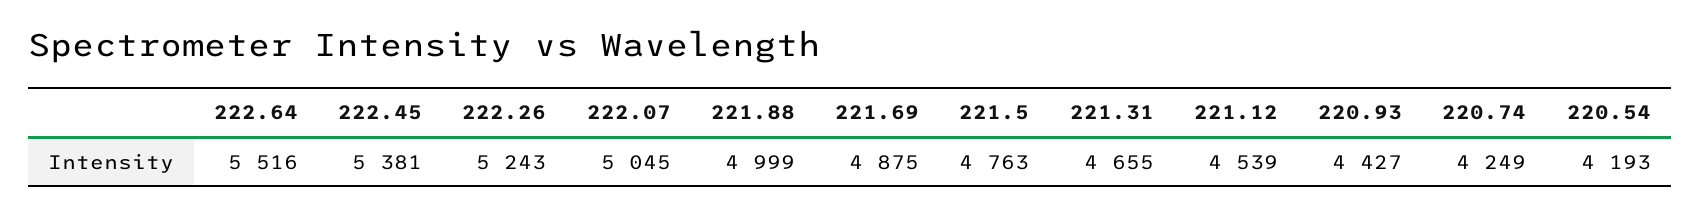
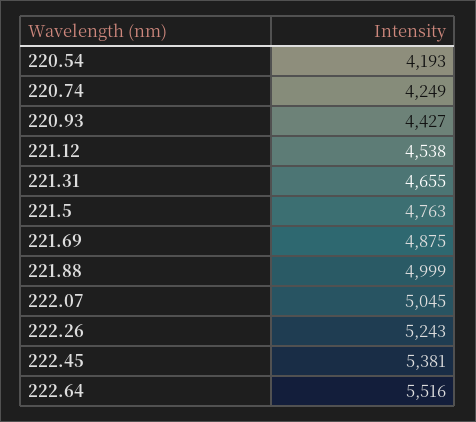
  {
    "222.64": 5516,
    "222.45": 5381,
    "222.26": 5243,
    "222.07": 5045,
    "221.88": 4999,
    "221.69": 4875,
    "221.5": 4763,
    "221.31": 4655,
-   "221.12": 4539,
+   "221.12": 4538,
    "220.93": 4427,
    "220.74": 4249,
    "220.54": 4193
  }

